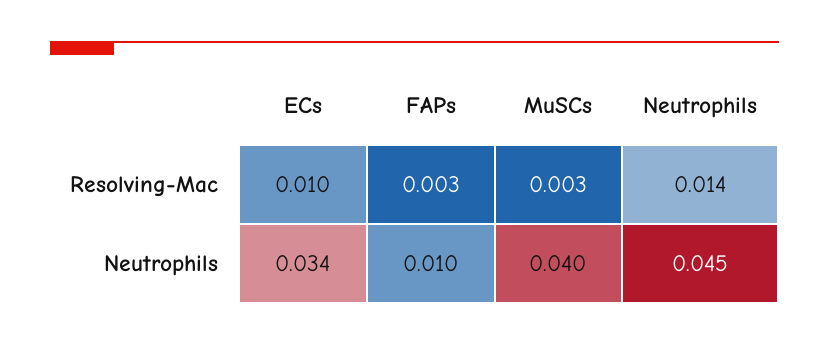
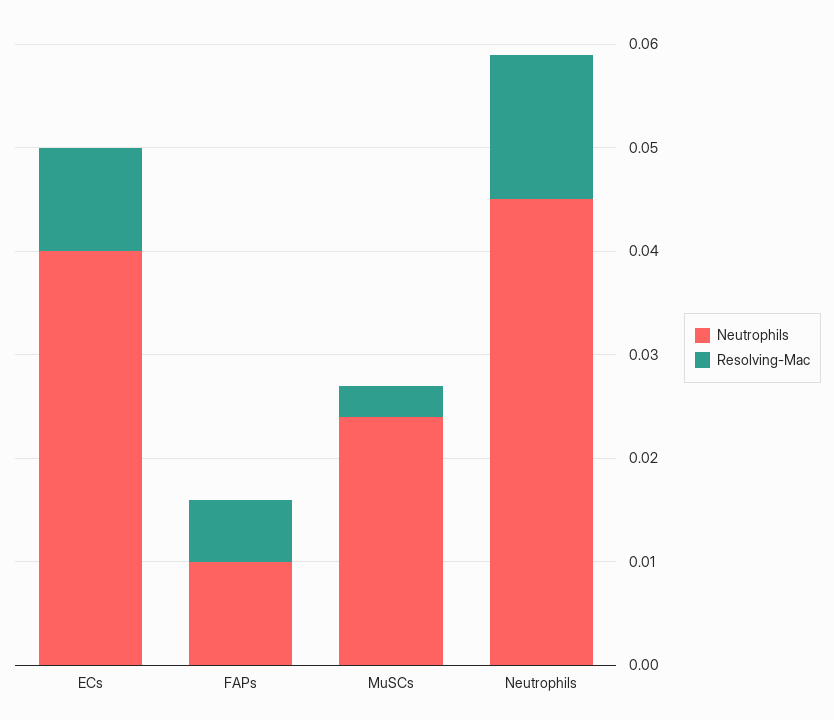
  {
    "Resolving-Mac": {
      "ECs": 0.01,
-     "FAPs": 0.003,
+     "FAPs": 0.006,
      "MuSCs": 0.003,
      "Neutrophils": 0.014
    },
    "Neutrophils": {
-     "ECs": 0.034,
+     "ECs": 0.04,
      "FAPs": 0.01,
-     "MuSCs": 0.04,
+     "MuSCs": 0.024,
      "Neutrophils": 0.045
    }
  }

